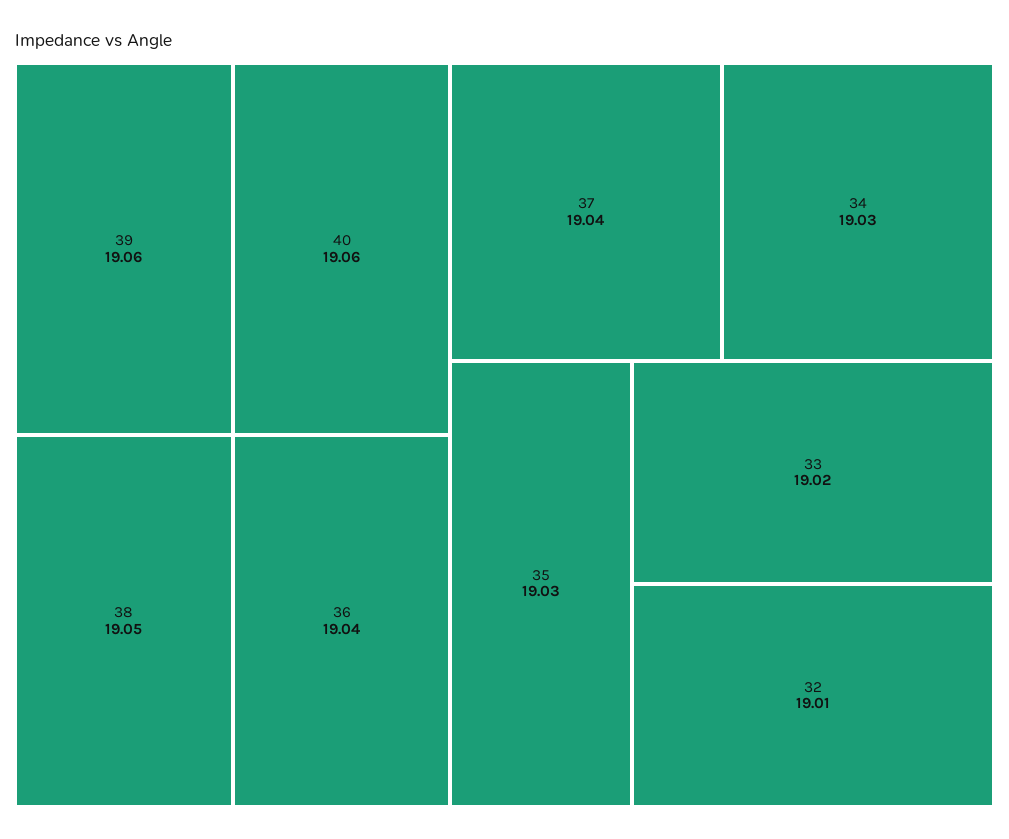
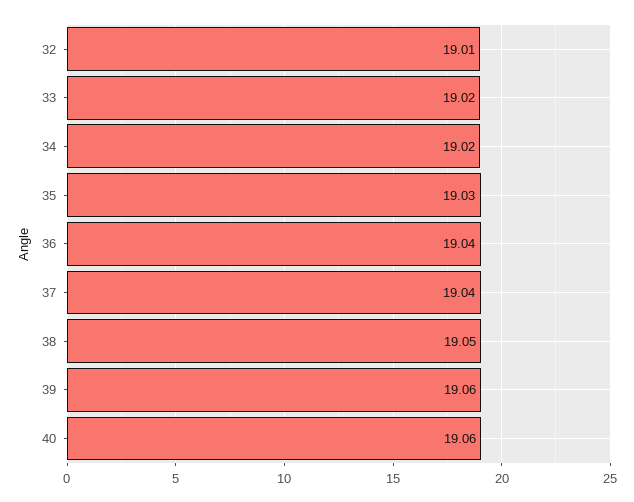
  {
    "39": 19.06,
    "40": 19.06,
    "38": 19.05,
    "36": 19.04,
    "37": 19.04,
-   "34": 19.03,
+   "34": 19.02,
    "35": 19.03,
    "33": 19.02,
    "32": 19.01
  }

